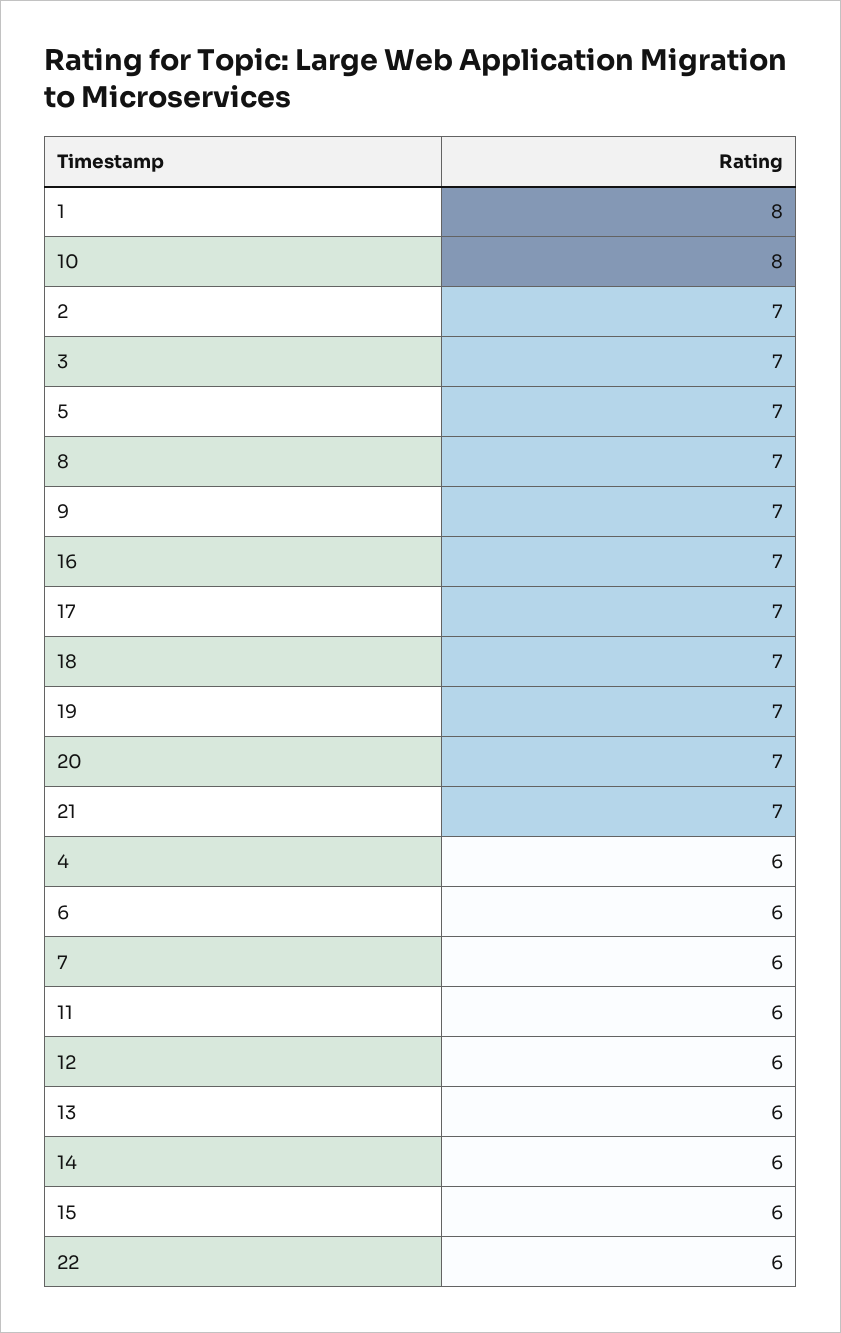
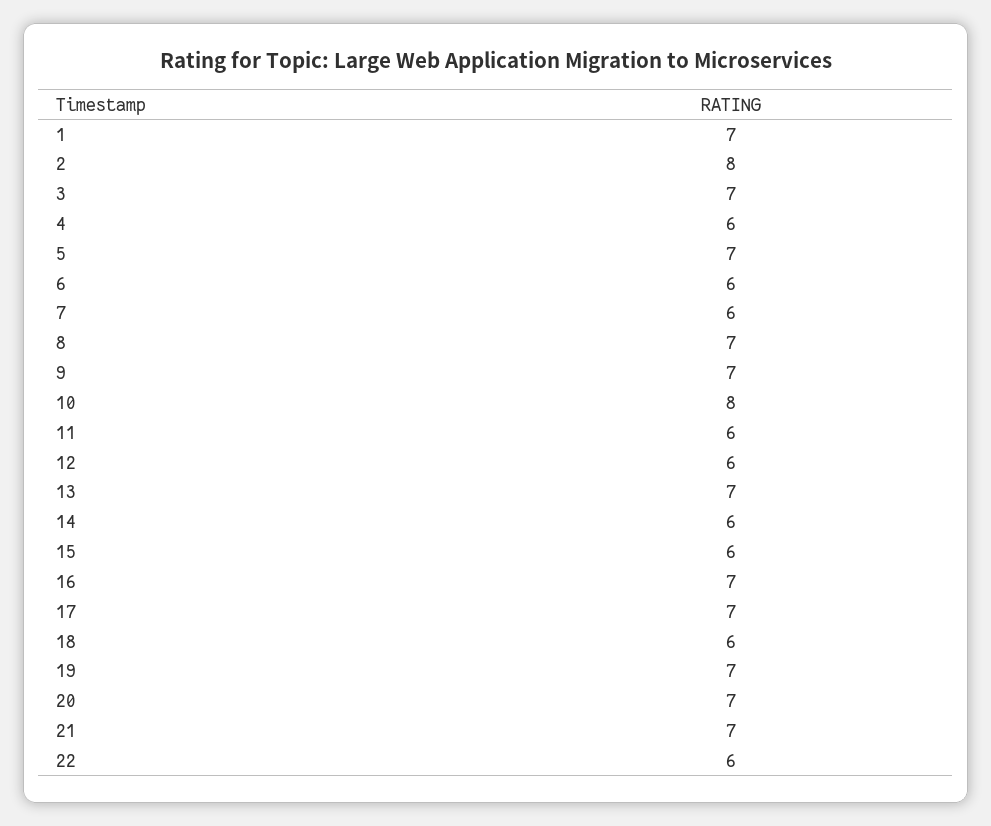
  {
-   "1": 8,
+   "1": 7,
    "10": 8,
-   "2": 7,
+   "2": 8,
    "3": 7,
    "5": 7,
    "8": 7,
    "9": 7,
    "16": 7,
    "17": 7,
-   "18": 7,
+   "18": 6,
    "19": 7,
    "20": 7,
    "21": 7,
    "4": 6,
    "6": 6,
    "7": 6,
    "11": 6,
    "12": 6,
-   "13": 6,
+   "13": 7,
    "14": 6,
    "15": 6,
    "22": 6
  }

